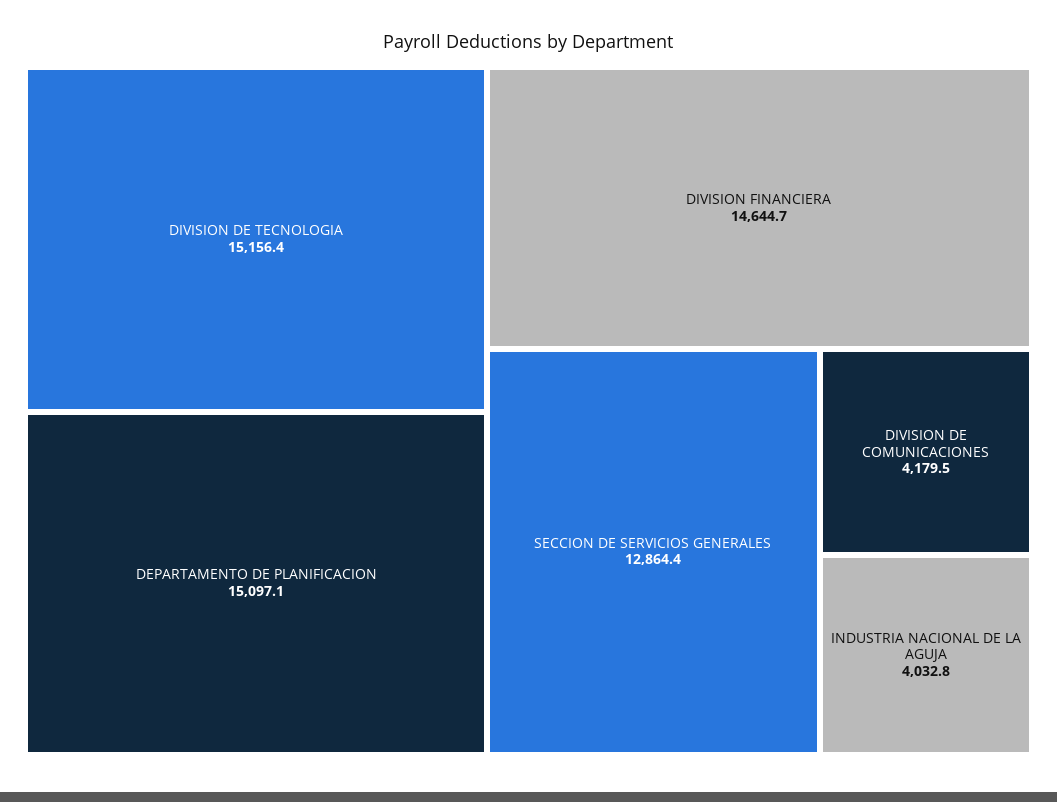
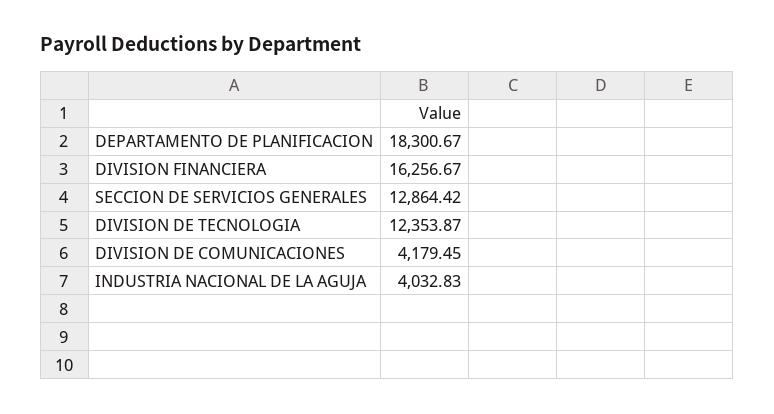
  {
-   "DIVISION DE TECNOLOGIA": 15156.4,
+   "DIVISION DE TECNOLOGIA": 12353.87,
-   "DEPARTAMENTO DE PLANIFICACION": 15097.1,
+   "DEPARTAMENTO DE PLANIFICACION": 18300.67,
-   "DIVISION FINANCIERA": 14644.7,
+   "DIVISION FINANCIERA": 16256.67,
    "SECCION DE SERVICIOS GENERALES": 12864.42,
    "DIVISION DE COMUNICACIONES": 4179.45,
    "INDUSTRIA NACIONAL DE LA AGUJA": 4032.83
  }

